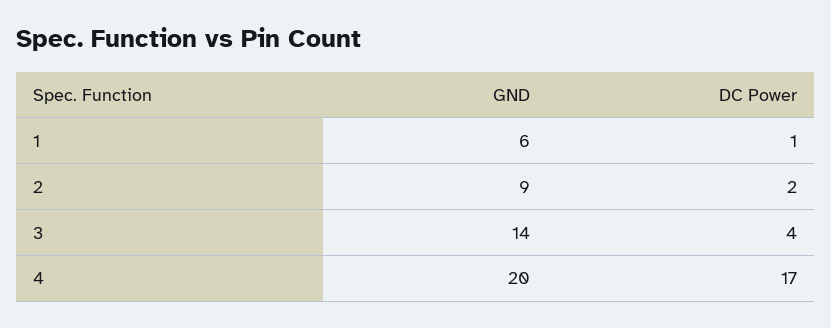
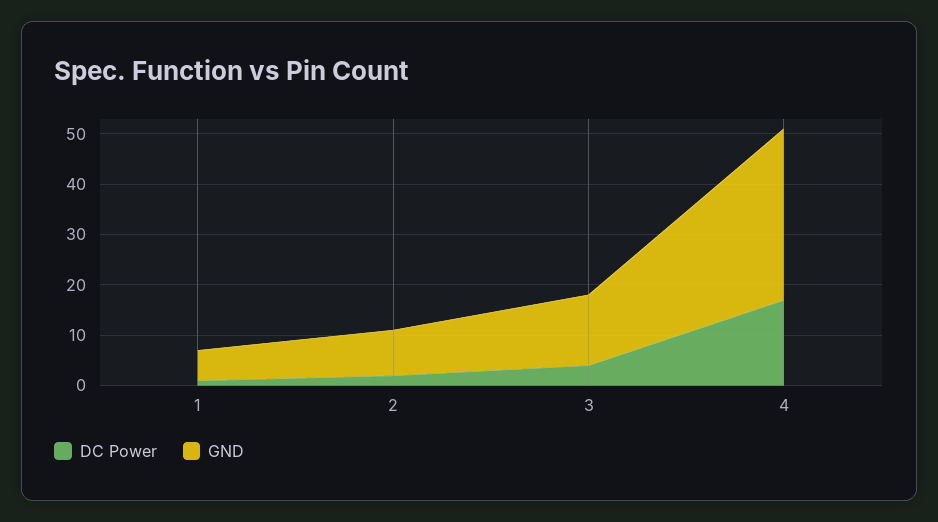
  {
    "GND": {
      "1": 6,
      "2": 9,
      "3": 14,
-     "4": 20
+     "4": 35
    },
    "DC Power": {
      "1": 1,
      "2": 2,
      "3": 4,
      "4": 17
    }
  }

